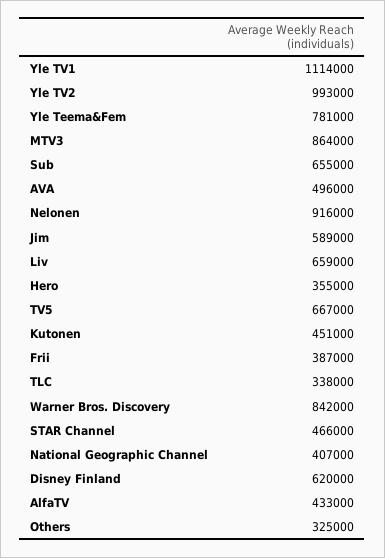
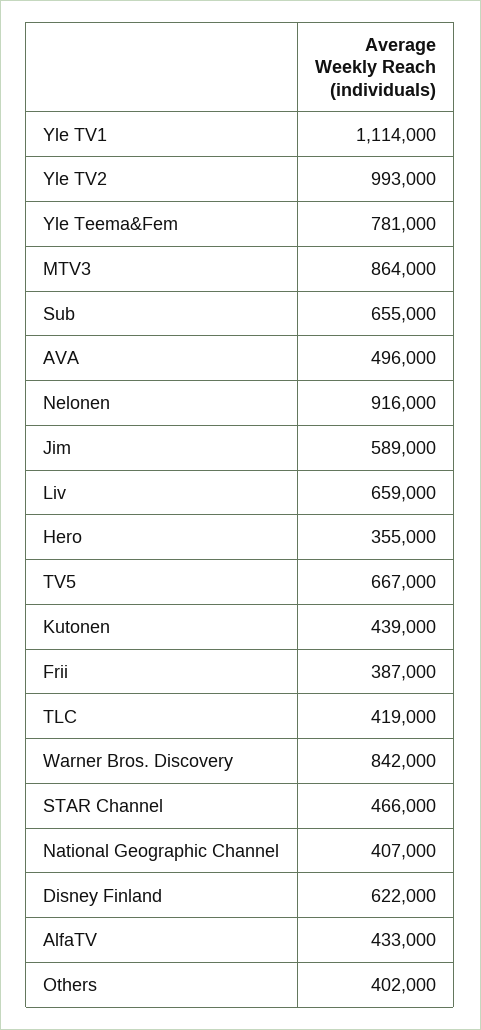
  {
    "Yle TV1": 1114000,
    "Yle TV2": 993000,
    "Yle Teema&Fem": 781000,
    "MTV3": 864000,
    "Sub": 655000,
    "AVA": 496000,
    "Nelonen": 916000,
    "Jim": 589000,
    "Liv": 659000,
    "Hero": 355000,
    "TV5": 667000,
-   "Kutonen": 451000,
+   "Kutonen": 439000,
    "Frii": 387000,
-   "TLC": 338000,
+   "TLC": 419000,
    "Warner Bros. Discovery": 842000,
    "STAR Channel": 466000,
    "National Geographic Channel": 407000,
-   "Disney Finland": 620000,
+   "Disney Finland": 622000,
    "AlfaTV": 433000,
-   "Others": 325000
+   "Others": 402000
  }

